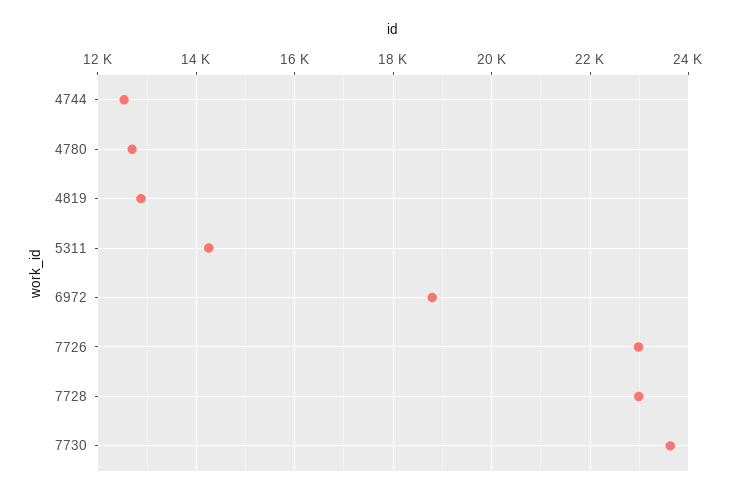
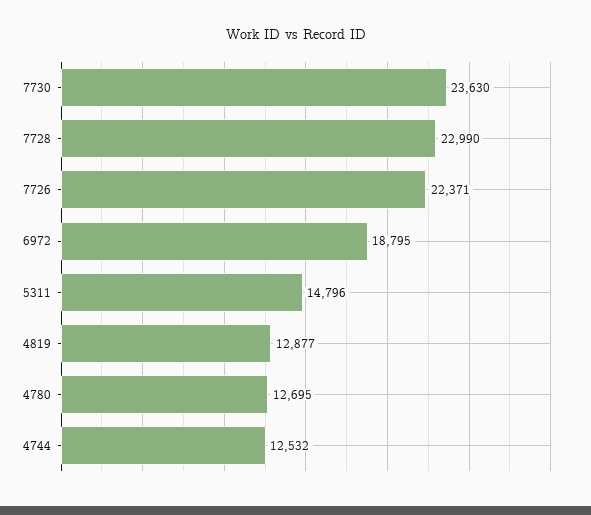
  {
    "4744": 12532,
    "4780": 12695,
    "4819": 12877,
-   "5311": 14200,
+   "5311": 14796,
    "6972": 18795,
-   "7726": 23000,
+   "7726": 22371,
    "7728": 22990,
    "7730": 23630
  }

